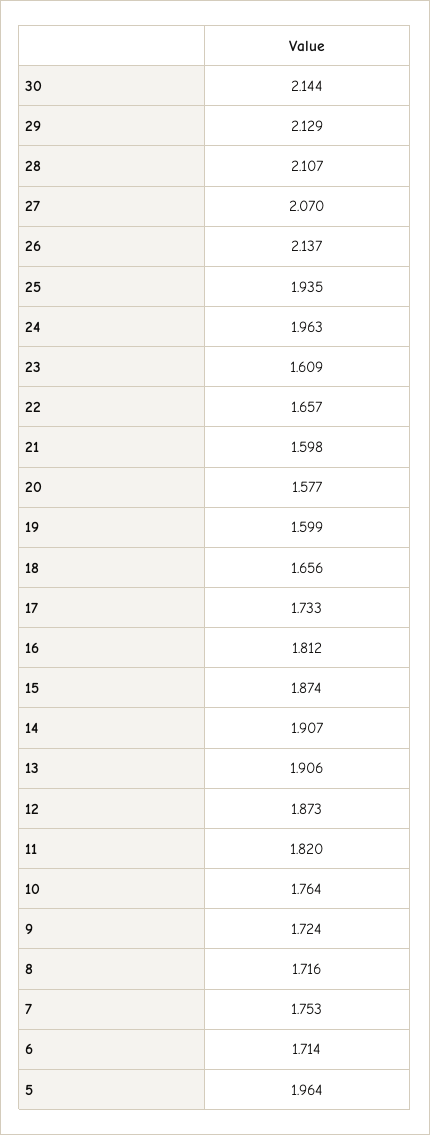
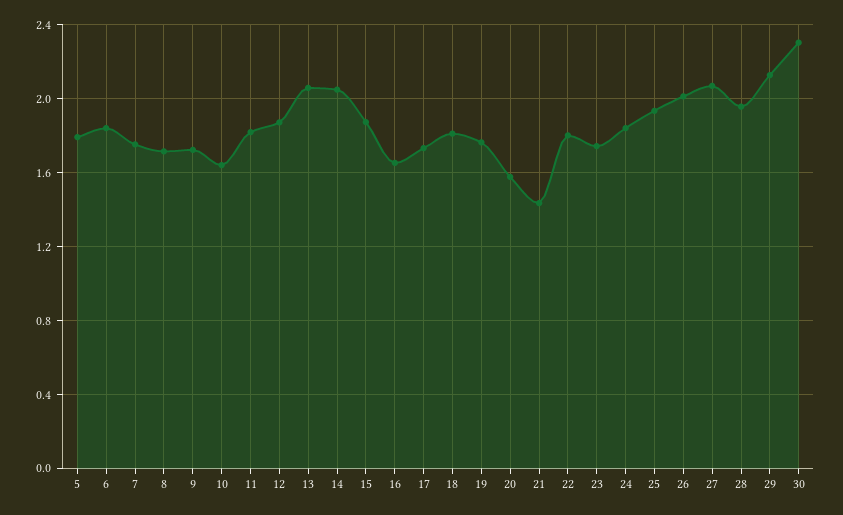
  {
-   "30": 2.144,
+   "30": 2.3,
    "29": 2.129,
-   "28": 2.107,
+   "28": 1.95,
    "27": 2.07,
-   "26": 2.137,
+   "26": 2,
    "25": 1.935,
-   "24": 1.963,
+   "24": 1.85,
-   "23": 1.609,
+   "23": 1.75,
-   "22": 1.657,
+   "22": 1.8,
-   "21": 1.598,
+   "21": 1.45,
    "20": 1.577,
-   "19": 1.599,
+   "19": 1.75,
-   "18": 1.656,
+   "18": 1.8,
    "17": 1.733,
-   "16": 1.812,
+   "16": 1.65,
    "15": 1.874,
-   "14": 1.907,
+   "14": 2.05,
-   "13": 1.906,
+   "13": 2.05,
    "12": 1.873,
    "11": 1.82,
-   "10": 1.764,
+   "10": 1.65,
    "9": 1.724,
    "8": 1.716,
    "7": 1.753,
-   "6": 1.714,
+   "6": 1.85,
-   "5": 1.964
+   "5": 1.8
  }

